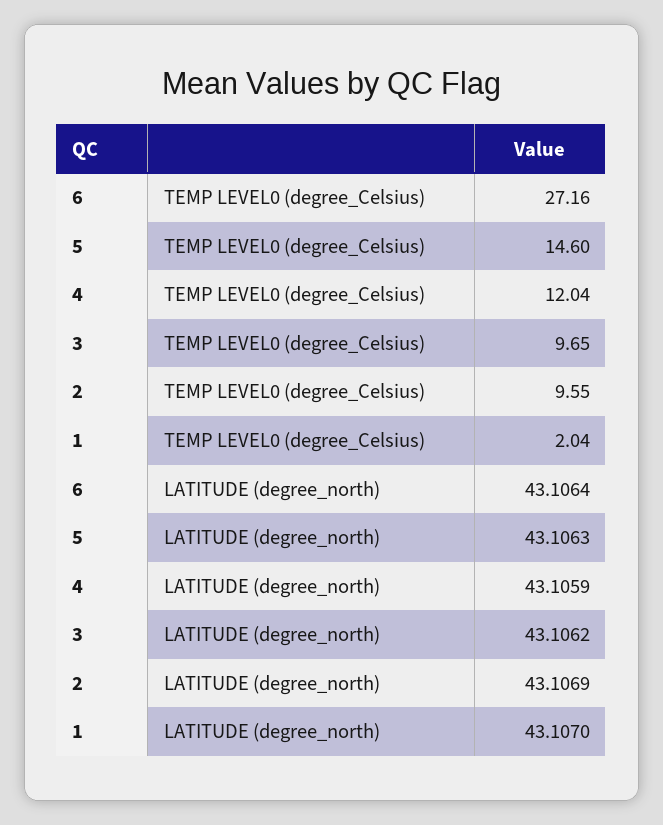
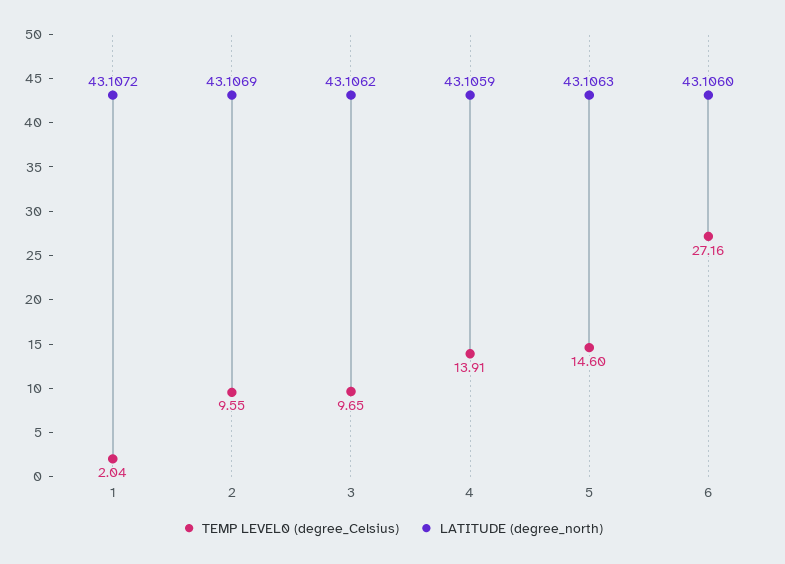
  {
    "TEMP LEVEL0 (degree_Celsius)": {
      "6": 27.16,
      "5": 14.6,
-     "4": 12.04,
+     "4": 13.91,
      "3": 9.65,
      "2": 9.55,
      "1": 2.04
    },
    "LATITUDE (degree_north)": {
-     "6": 43.1064,
+     "6": 43.106,
      "5": 43.1063,
      "4": 43.1059,
      "3": 43.1062,
      "2": 43.1069,
-     "1": 43.107
+     "1": 43.1072
    }
  }

